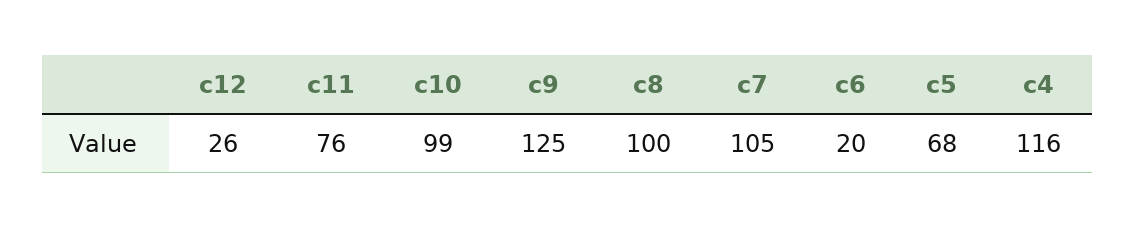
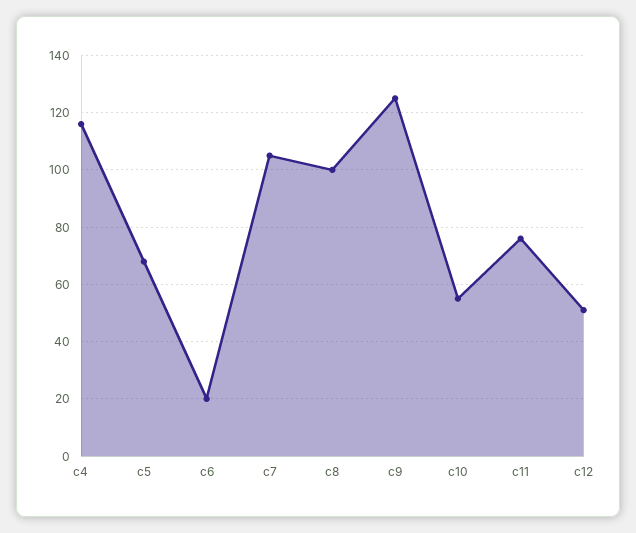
  {
-   "c12": 26,
+   "c12": 50,
    "c11": 76,
-   "c10": 99,
+   "c10": 55,
    "c9": 125,
    "c8": 100,
    "c7": 105,
    "c6": 20,
    "c5": 68,
    "c4": 116
  }

